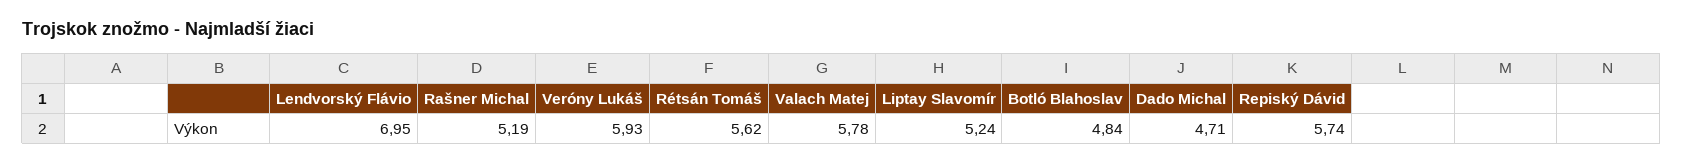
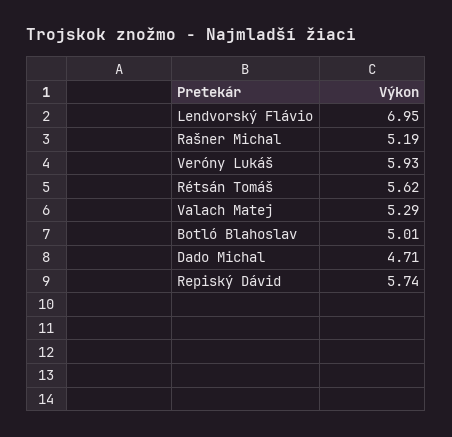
  {
    "Lendvorský Flávio": 6.95,
    "Rašner Michal": 5.19,
    "Veróny Lukáš": 5.93,
    "Rétsán Tomáš": 5.62,
-   "Valach Matej": 5.78,
+   "Valach Matej": 5.29,
-   "Liptay Slavomír": 5.24,
-   "Botló Blahoslav": 4.84,
+   "Botló Blahoslav": 5.01,
    "Dado Michal": 4.71,
    "Repiský Dávid": 5.74
  }

